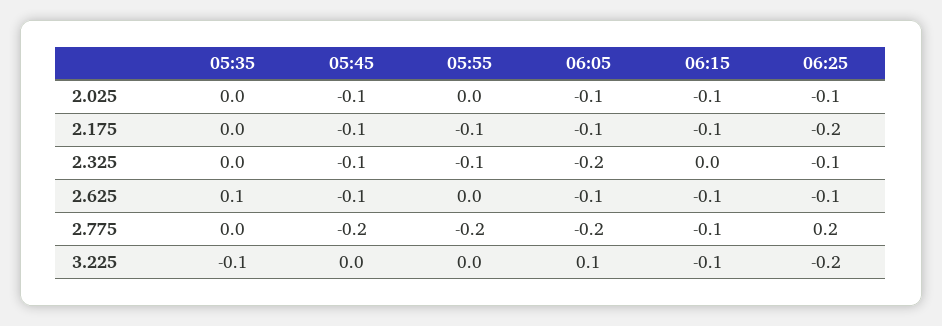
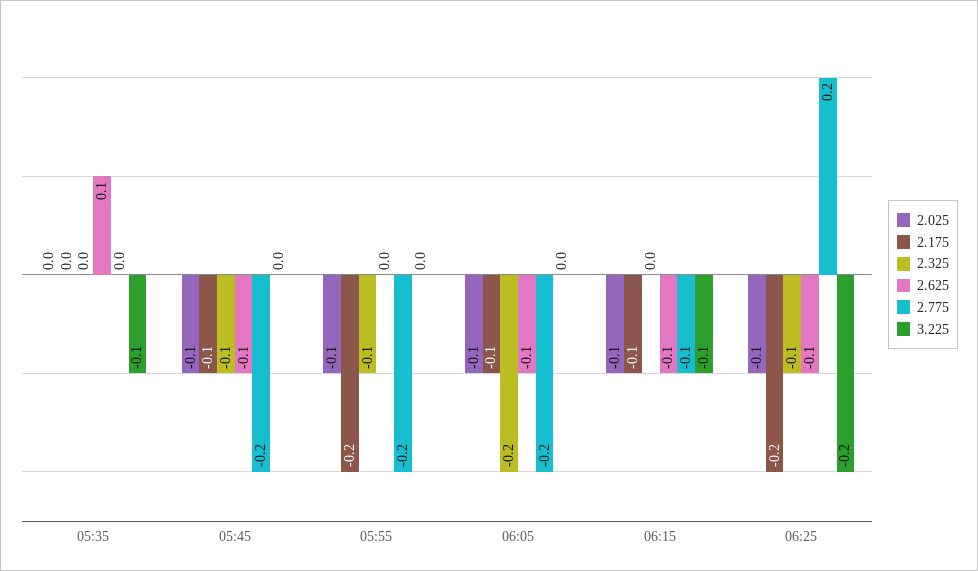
  {
    "2.025": {
      "05:35": 0,
      "05:45": -0.1,
-     "05:55": 0,
+     "05:55": -0.1,
      "06:05": -0.1,
      "06:15": -0.1,
      "06:25": -0.1
    },
    "2.175": {
      "05:35": 0,
      "05:45": -0.1,
-     "05:55": -0.1,
+     "05:55": -0.2,
      "06:05": -0.1,
      "06:15": -0.1,
      "06:25": -0.2
    },
    "2.325": {
      "05:35": 0,
      "05:45": -0.1,
      "05:55": -0.1,
      "06:05": -0.2,
      "06:15": 0,
      "06:25": -0.1
    },
    "2.625": {
      "05:35": 0.1,
      "05:45": -0.1,
      "05:55": 0,
      "06:05": -0.1,
      "06:15": -0.1,
      "06:25": -0.1
    },
    "2.775": {
      "05:35": 0,
      "05:45": -0.2,
      "05:55": -0.2,
      "06:05": -0.2,
      "06:15": -0.1,
      "06:25": 0.2
    },
    "3.225": {
      "05:35": -0.1,
      "05:45": 0,
      "05:55": 0,
-     "06:05": 0.1,
+     "06:05": 0,
      "06:15": -0.1,
      "06:25": -0.2
    }
  }

